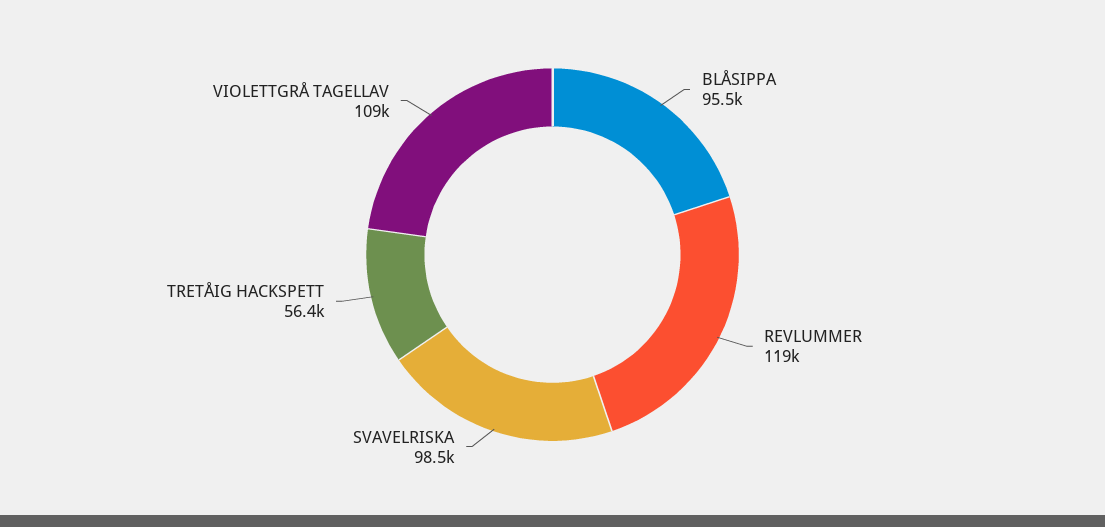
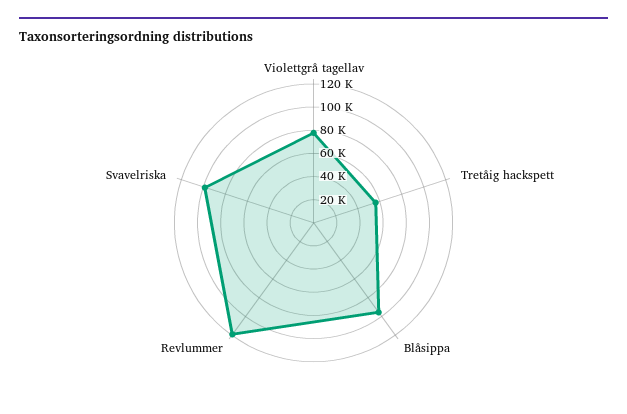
  {
    "BLÅSIPPA": 95500,
    "REVLUMMER": 119000,
    "SVAVELRISKA": 98500,
    "TRETÅIG HACKSPETT": 56400,
-   "VIOLETTGRÅ TAGELLAV": 109000
+   "VIOLETTGRÅ TAGELLAV": 80000
  }

